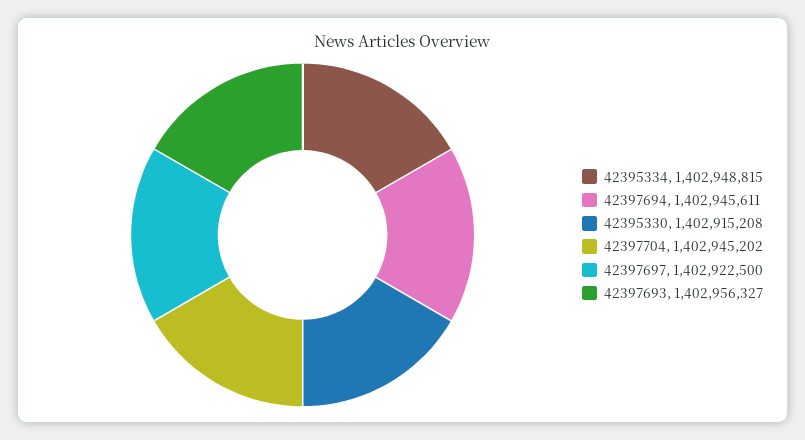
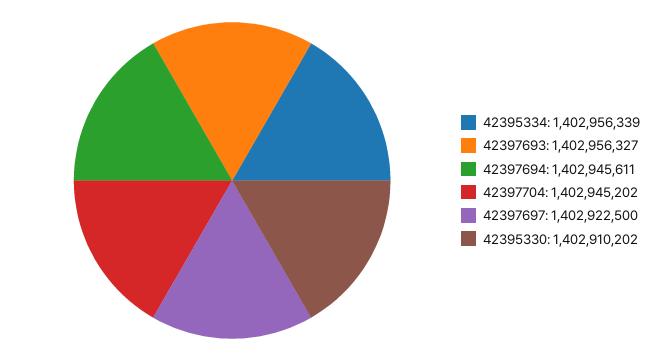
  {
-   "42395334": 1402948815,
+   "42395334": 1402956339,
    "42397694": 1402945611,
-   "42395330": 1402915208,
+   "42395330": 1402910202,
    "42397704": 1402945202,
    "42397697": 1402922500,
    "42397693": 1402956327
  }

